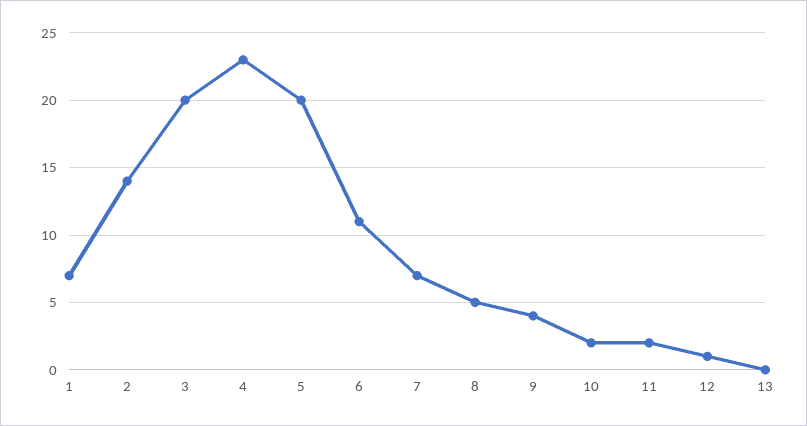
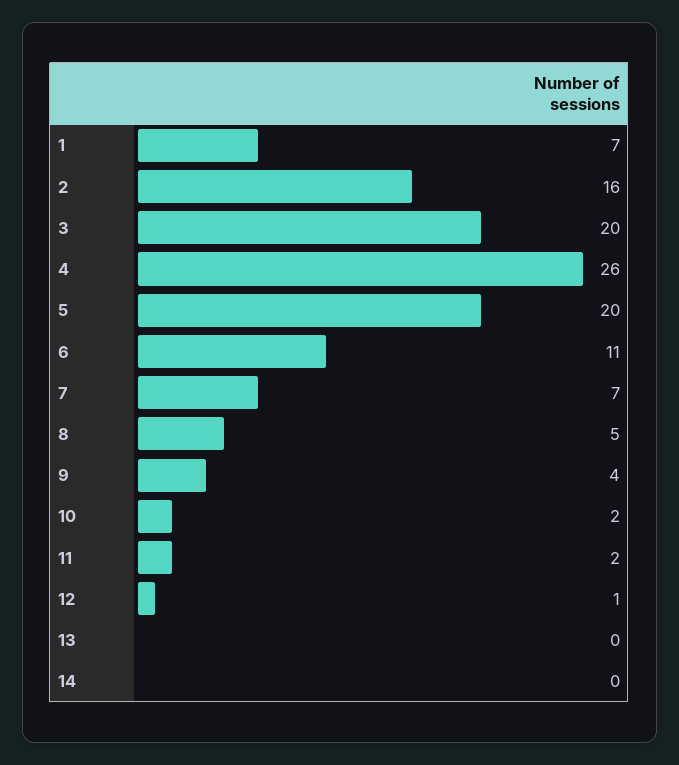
  {
    "1": 7,
-   "2": 14,
+   "2": 16,
    "3": 20,
-   "4": 23,
+   "4": 26,
    "5": 20,
    "6": 11,
    "7": 7,
    "8": 5,
    "9": 4,
    "10": 2,
    "11": 2,
    "12": 1,
-   "13": 0
+   "13": 0,
+   "14": 0
  }

